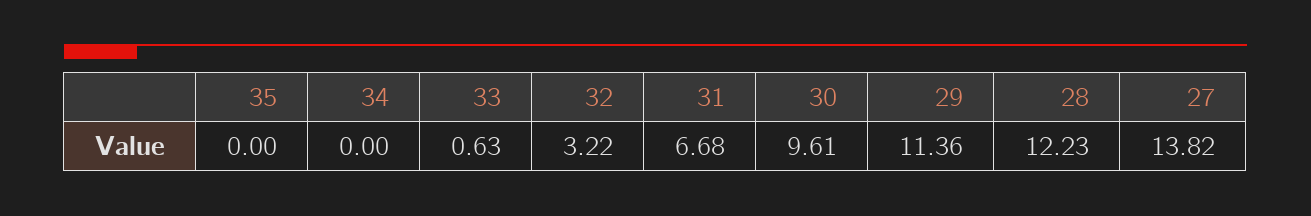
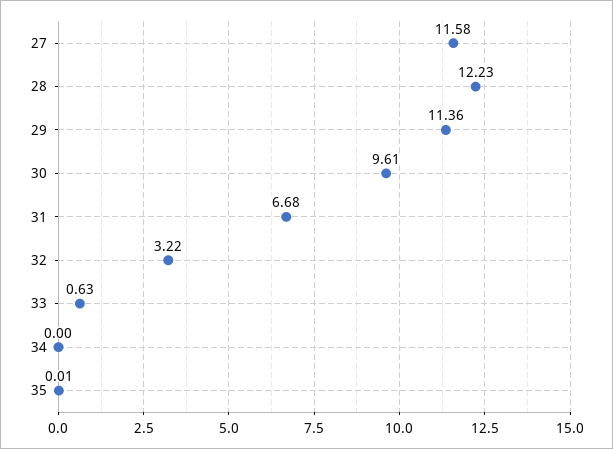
  {
-   "35": 0,
+   "35": 0.01,
    "34": 0,
    "33": 0.63,
    "32": 3.22,
    "31": 6.68,
    "30": 9.61,
    "29": 11.36,
    "28": 12.23,
-   "27": 13.82
+   "27": 11.58
  }

